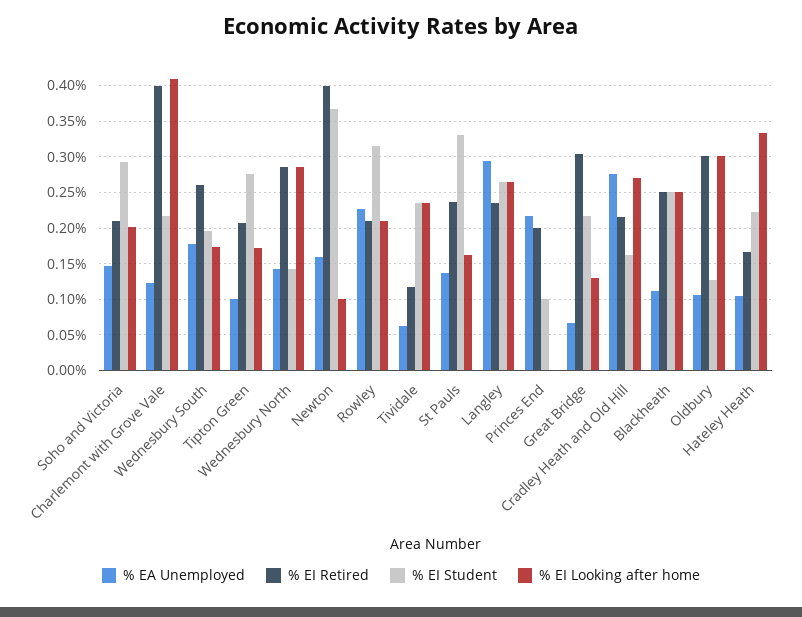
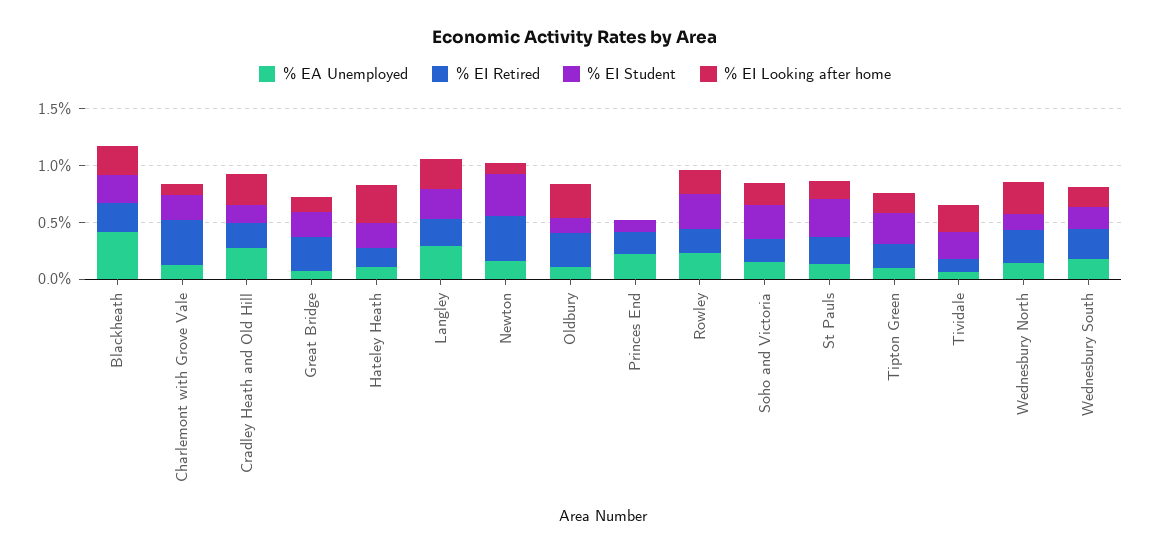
  {
    "% EA Unemployed": {
      "Soho and Victoria": 0.15,
      "Charlemont with Grove Vale": 0.12,
      "Wednesbury South": 0.18,
      "Tipton Green": 0.1,
      "Wednesbury North": 0.14,
      "Newton": 0.16,
      "Rowley": 0.23,
      "Tividale": 0.06,
      "St Pauls": 0.14,
      "Langley": 0.29,
      "Princes End": 0.22,
      "Great Bridge": 0.07,
      "Cradley Heath and Old Hill": 0.28,
-     "Blackheath": 0.11,
+     "Blackheath": 0.4,
      "Oldbury": 0.11,
      "Hateley Heath": 0.1
    },
    "% EI Retired": {
      "Soho and Victoria": 0.21,
      "Charlemont with Grove Vale": 0.4,
      "Wednesbury South": 0.26,
      "Tipton Green": 0.21,
      "Wednesbury North": 0.29,
      "Newton": 0.4,
      "Rowley": 0.21,
      "Tividale": 0.12,
      "St Pauls": 0.24,
      "Langley": 0.24,
      "Princes End": 0.2,
      "Great Bridge": 0.3,
      "Cradley Heath and Old Hill": 0.22,
      "Blackheath": 0.25,
      "Oldbury": 0.3,
      "Hateley Heath": 0.17
    },
    "% EI Student": {
      "Soho and Victoria": 0.29,
      "Charlemont with Grove Vale": 0.22,
      "Wednesbury South": 0.2,
      "Tipton Green": 0.28,
      "Wednesbury North": 0.14,
      "Newton": 0.37,
      "Rowley": 0.32,
      "Tividale": 0.24,
      "St Pauls": 0.33,
      "Langley": 0.26,
      "Princes End": 0.1,
      "Great Bridge": 0.22,
      "Cradley Heath and Old Hill": 0.16,
      "Blackheath": 0.25,
      "Oldbury": 0.13,
      "Hateley Heath": 0.22
    },
    "% EI Looking after home": {
      "Soho and Victoria": 0.2,
-     "Charlemont with Grove Vale": 0.41,
+     "Charlemont with Grove Vale": 0.1,
      "Wednesbury South": 0.17,
      "Tipton Green": 0.17,
      "Wednesbury North": 0.29,
      "Newton": 0.1,
      "Rowley": 0.21,
      "Tividale": 0.24,
      "St Pauls": 0.16,
      "Langley": 0.26,
      "Princes End": 0,
      "Great Bridge": 0.13,
      "Cradley Heath and Old Hill": 0.27,
      "Blackheath": 0.25,
      "Oldbury": 0.3,
      "Hateley Heath": 0.33
    }
  }

